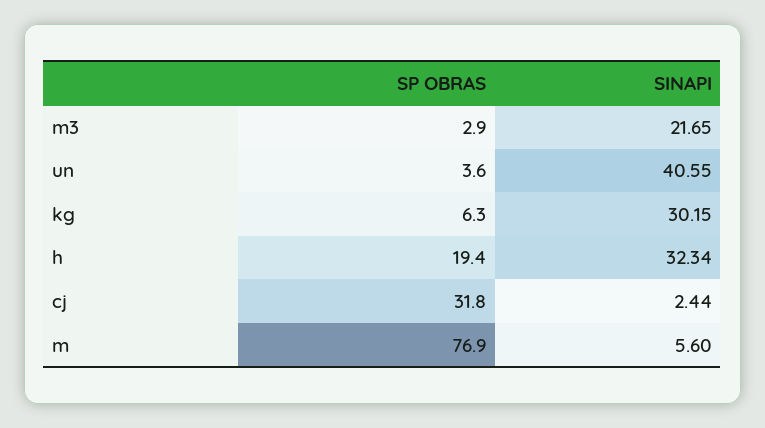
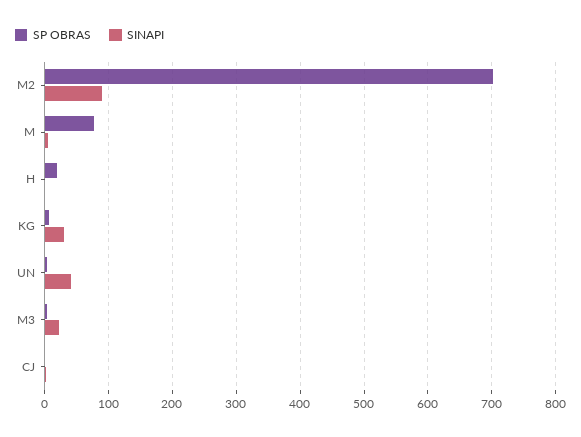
  {
    "SP OBRAS": {
      "m3": 2.9,
      "un": 3.6,
      "kg": 6.3,
      "h": 19.4,
-     "cj": 31.8,
+     "cj": 0,
-     "m": 76.9
+     "m": 76.9,
+     "M2": 700
    },
    "SINAPI": {
      "m3": 21.65,
      "un": 40.55,
      "kg": 30.15,
-     "h": 32.34,
+     "h": 0,
      "cj": 2.44,
-     "m": 5.6
+     "m": 5.6,
+     "M2": 90
    }
  }

